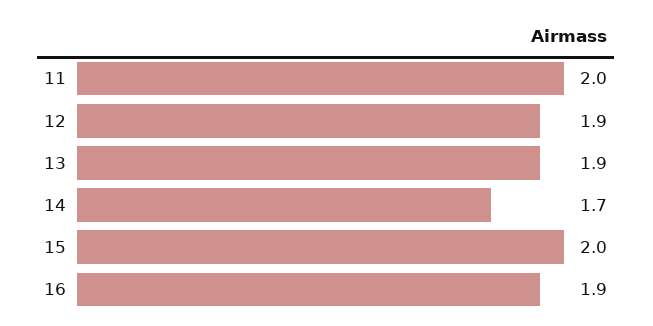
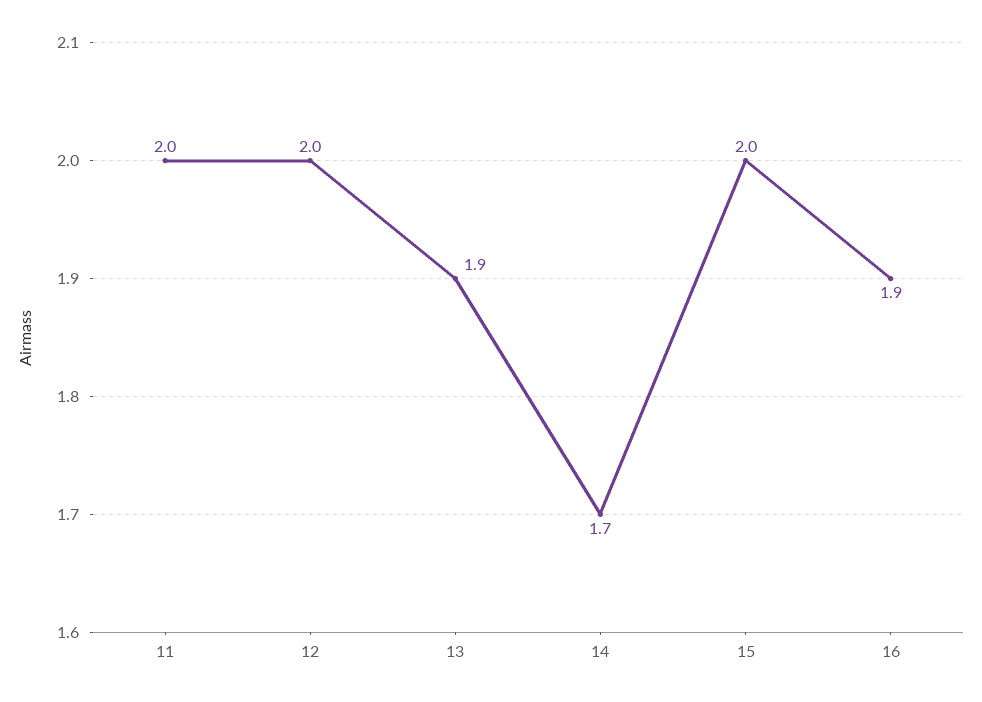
  {
    "11": 2,
-   "12": 1.9,
+   "12": 2,
    "13": 1.9,
    "14": 1.7,
    "15": 2,
    "16": 1.9
  }

